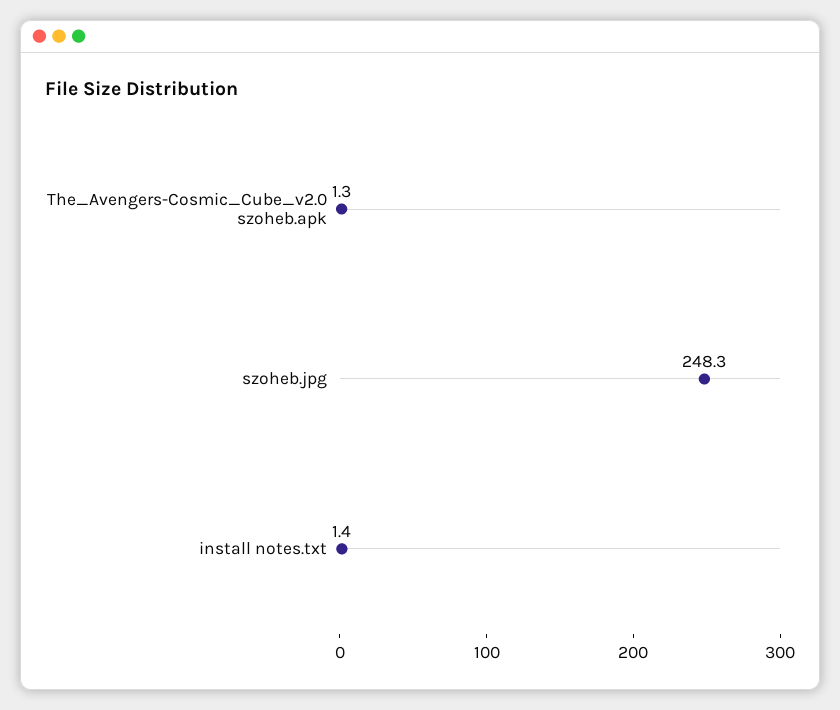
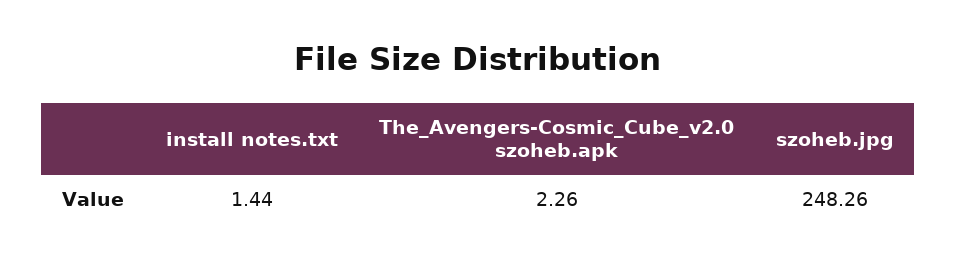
  {
-   "The_Avengers-Cosmic_Cube_v2.0 szoheb.apk": 1.3,
+   "The_Avengers-Cosmic_Cube_v2.0 szoheb.apk": 2.26,
    "szoheb.jpg": 248.26,
    "install notes.txt": 1.44
  }

